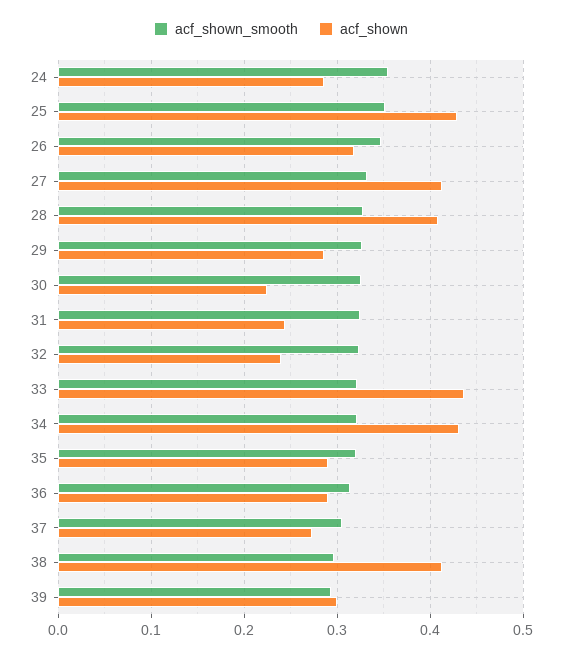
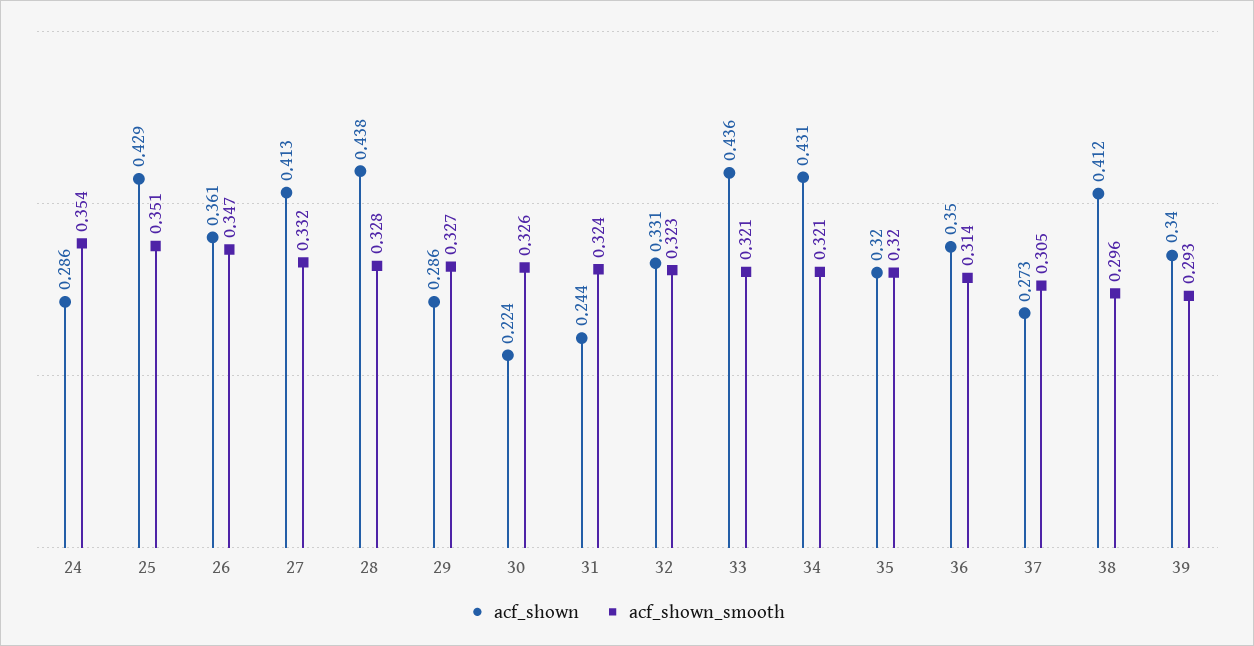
  {
    "acf_shown_smooth": {
      "24": 0.354,
      "25": 0.351,
      "26": 0.347,
      "27": 0.332,
      "28": 0.328,
      "29": 0.327,
      "30": 0.326,
      "31": 0.324,
      "32": 0.323,
      "33": 0.321,
      "34": 0.321,
      "35": 0.32,
      "36": 0.314,
      "37": 0.305,
      "38": 0.296,
      "39": 0.293
    },
    "acf_shown": {
      "24": 0.286,
      "25": 0.429,
-     "26": 0.32,
+     "26": 0.361,
      "27": 0.413,
-     "28": 0.41,
+     "28": 0.438,
      "29": 0.286,
      "30": 0.224,
      "31": 0.244,
-     "32": 0.24,
+     "32": 0.331,
      "33": 0.436,
      "34": 0.431,
-     "35": 0.29,
+     "35": 0.32,
-     "36": 0.29,
+     "36": 0.35,
      "37": 0.273,
      "38": 0.412,
-     "39": 0.3
+     "39": 0.34
    }
  }

